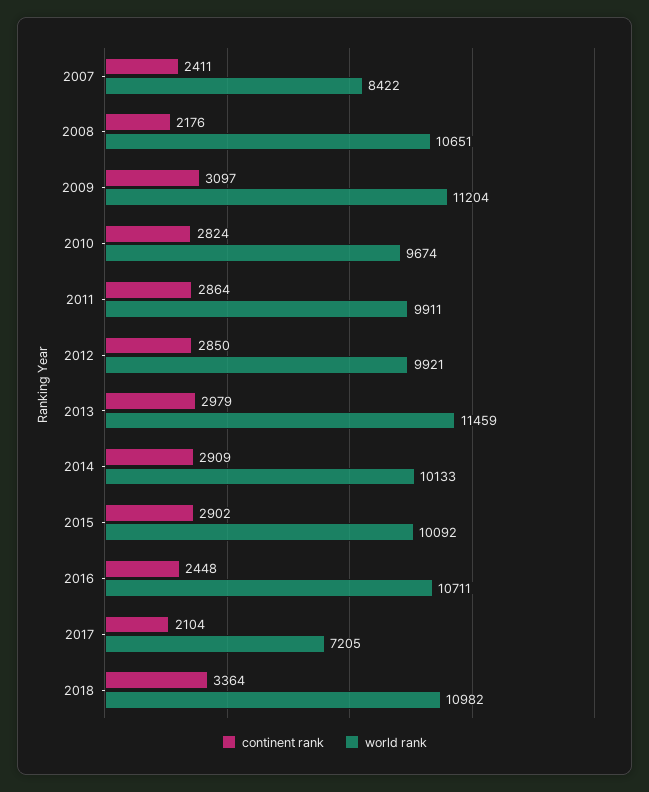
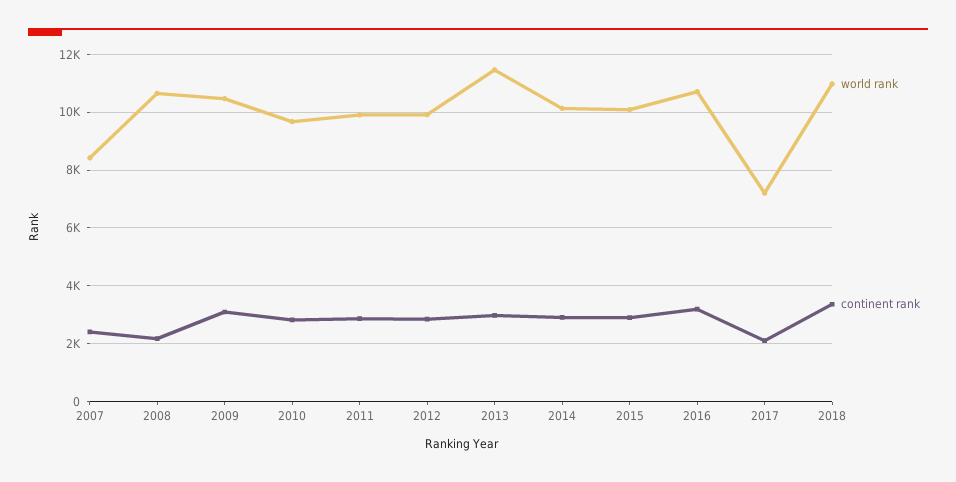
  {
    "continent rank": {
      "2007": 2411,
      "2008": 2176,
      "2009": 3097,
      "2010": 2824,
      "2011": 2864,
      "2012": 2850,
      "2013": 2979,
      "2014": 2909,
      "2015": 2902,
-     "2016": 2448,
+     "2016": 3250,
      "2017": 2104,
      "2018": 3364
    },
    "world rank": {
      "2007": 8422,
      "2008": 10651,
-     "2009": 11204,
+     "2009": 10500,
      "2010": 9674,
      "2011": 9911,
      "2012": 9921,
      "2013": 11459,
      "2014": 10133,
      "2015": 10092,
      "2016": 10711,
      "2017": 7205,
      "2018": 10982
    }
  }

